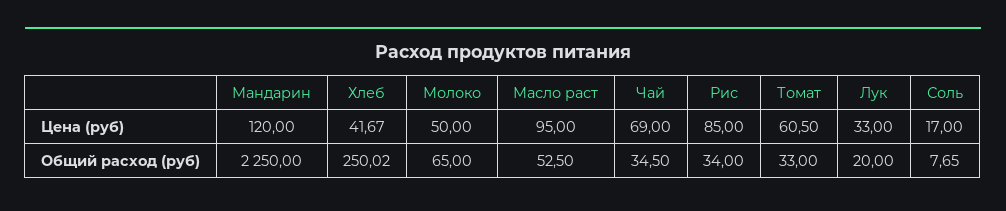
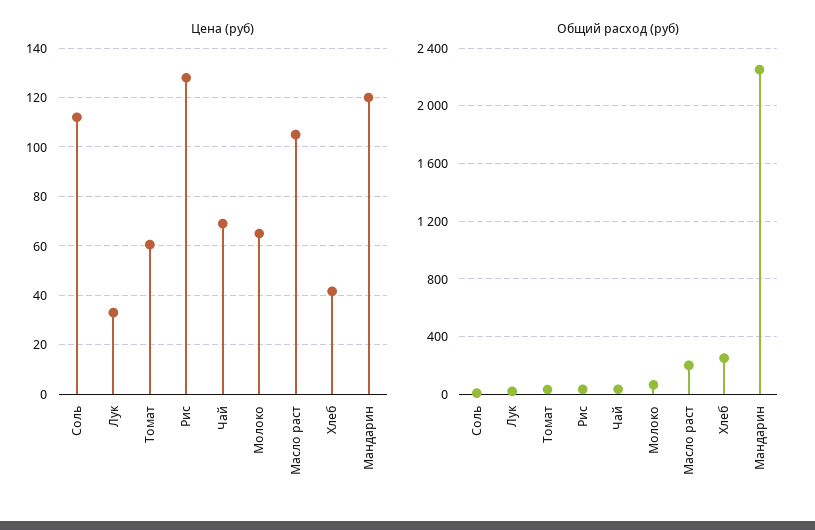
  {
    "Цена (руб)": {
      "Мандарин": 120,
      "Хлеб": 41.67,
-     "Молоко": 50,
+     "Молоко": 65,
-     "Масло раст": 95,
+     "Масло раст": 105,
      "Чай": 69,
-     "Рис": 85,
+     "Рис": 127.5,
      "Томат": 60.5,
      "Лук": 33,
-     "Соль": 17
+     "Соль": 112.5
    },
    "Общий расход (руб)": {
      "Мандарин": 2250,
      "Хлеб": 250.02,
      "Молоко": 65,
-     "Масло раст": 52.5,
+     "Масло раст": 200,
      "Чай": 34.5,
      "Рис": 34,
      "Томат": 33,
      "Лук": 20,
      "Соль": 7.65
    }
  }

